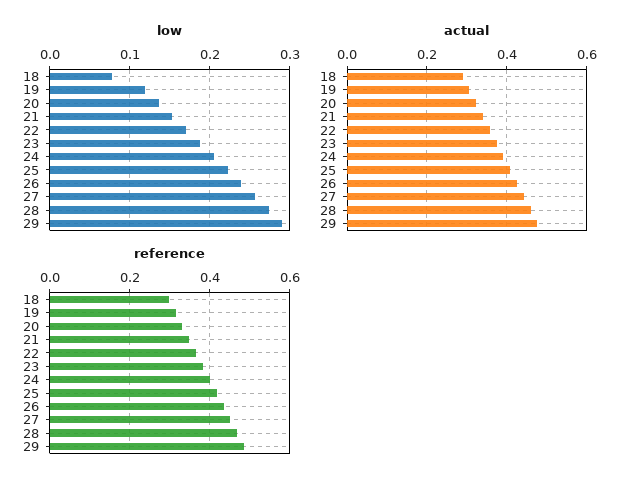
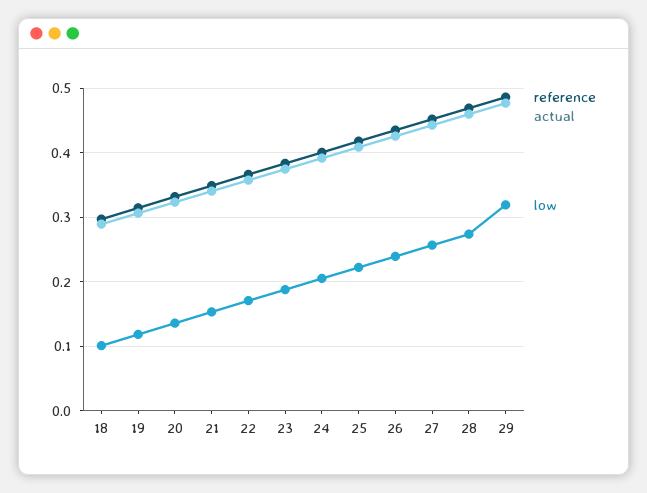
  {
    "low": {
-     "18": 0.08,
+     "18": 0.1,
      "19": 0.12,
      "20": 0.14,
      "21": 0.15,
      "22": 0.17,
      "23": 0.19,
      "24": 0.21,
      "25": 0.22,
      "26": 0.24,
      "27": 0.26,
      "28": 0.27,
-     "29": 0.29
+     "29": 0.32
    },
    "actual": {
      "18": 0.29,
      "19": 0.31,
      "20": 0.32,
      "21": 0.34,
      "22": 0.36,
      "23": 0.37,
      "24": 0.39,
      "25": 0.41,
      "26": 0.43,
      "27": 0.44,
      "28": 0.46,
      "29": 0.48
    },
    "reference": {
      "18": 0.3,
      "19": 0.31,
      "20": 0.33,
      "21": 0.35,
      "22": 0.37,
      "23": 0.38,
      "24": 0.4,
      "25": 0.42,
      "26": 0.43,
      "27": 0.45,
      "28": 0.47,
      "29": 0.49
    }
  }

